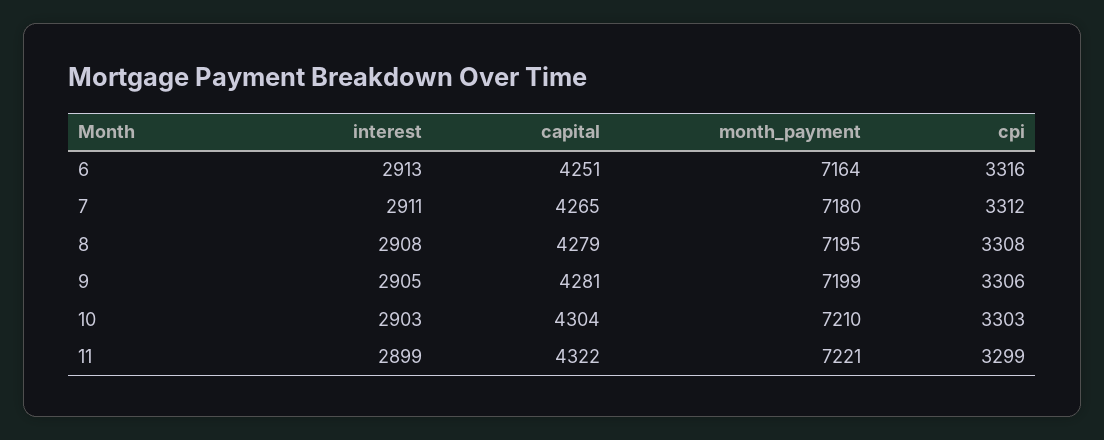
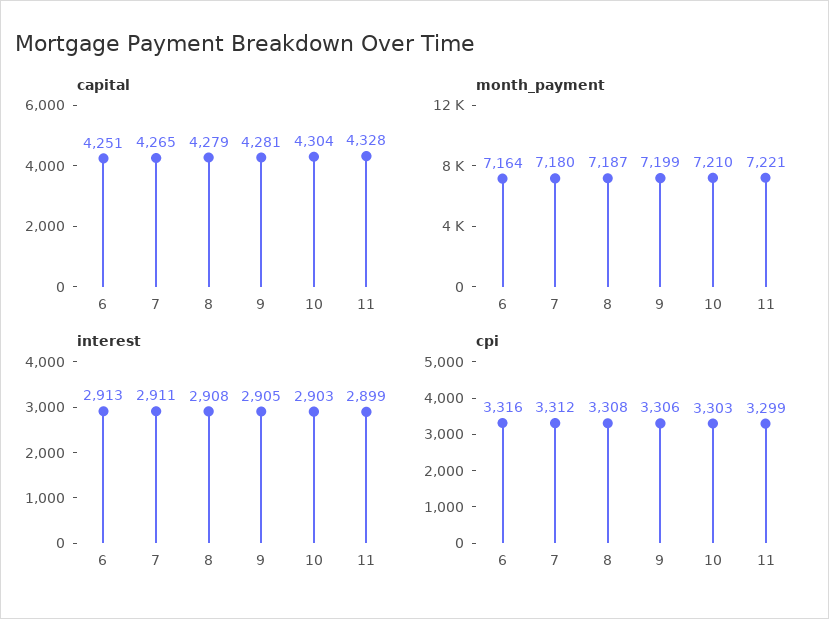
  {
    "interest": {
      "6": 2913,
      "7": 2911,
      "8": 2908,
      "9": 2905,
      "10": 2903,
      "11": 2899
    },
    "capital": {
      "6": 4251,
      "7": 4265,
      "8": 4279,
      "9": 4281,
      "10": 4304,
-     "11": 4322
+     "11": 4328
    },
    "month_payment": {
      "6": 7164,
      "7": 7180,
-     "8": 7195,
+     "8": 7187,
      "9": 7199,
      "10": 7210,
      "11": 7221
    },
    "cpi": {
      "6": 3316,
      "7": 3312,
      "8": 3308,
      "9": 3306,
      "10": 3303,
      "11": 3299
    }
  }

